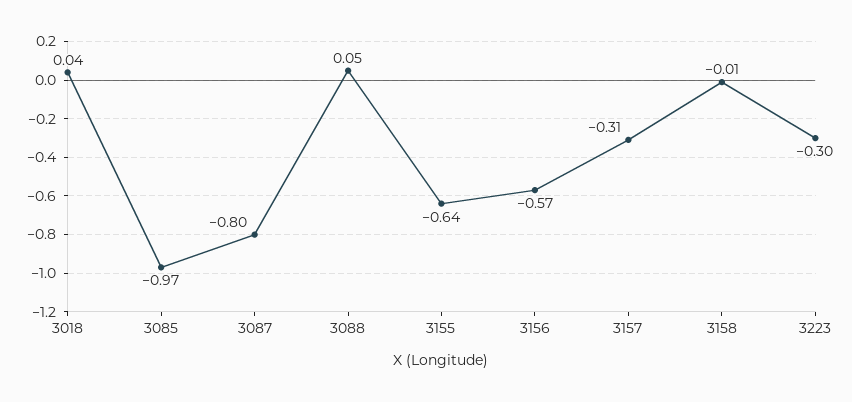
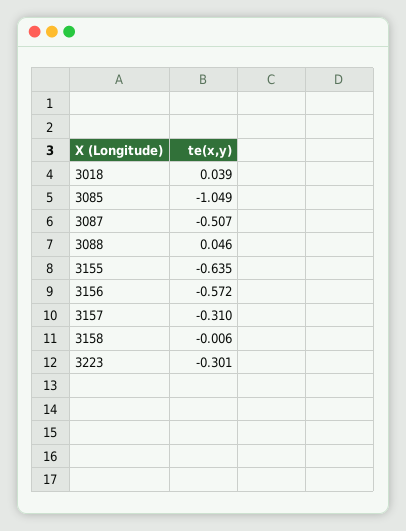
  {
    "3018": 0.039,
-   "3085": -0.97,
+   "3085": -1.049,
-   "3087": -0.8,
+   "3087": -0.507,
    "3088": 0.046,
    "3155": -0.635,
    "3156": -0.572,
    "3157": -0.31,
    "3158": -0.006,
    "3223": -0.301
  }

